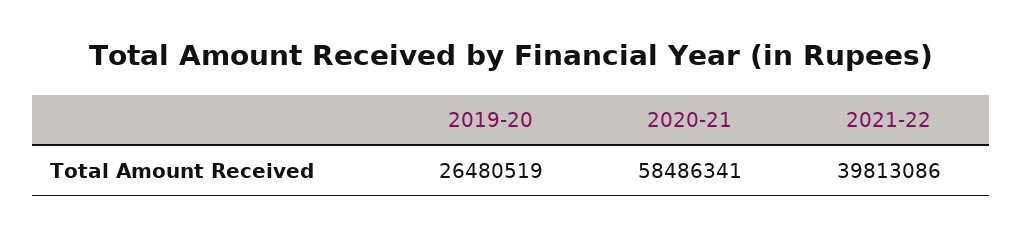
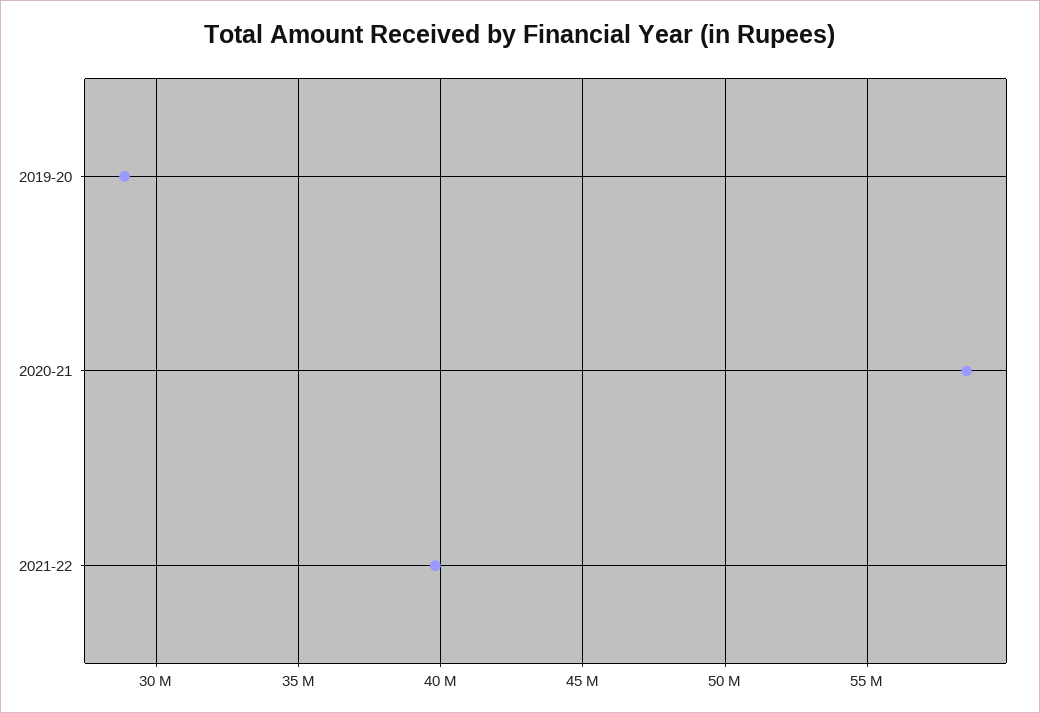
  {
-   "2019-20": 26480519,
+   "2019-20": 29000000,
    "2020-21": 58486341,
    "2021-22": 39813086
  }

